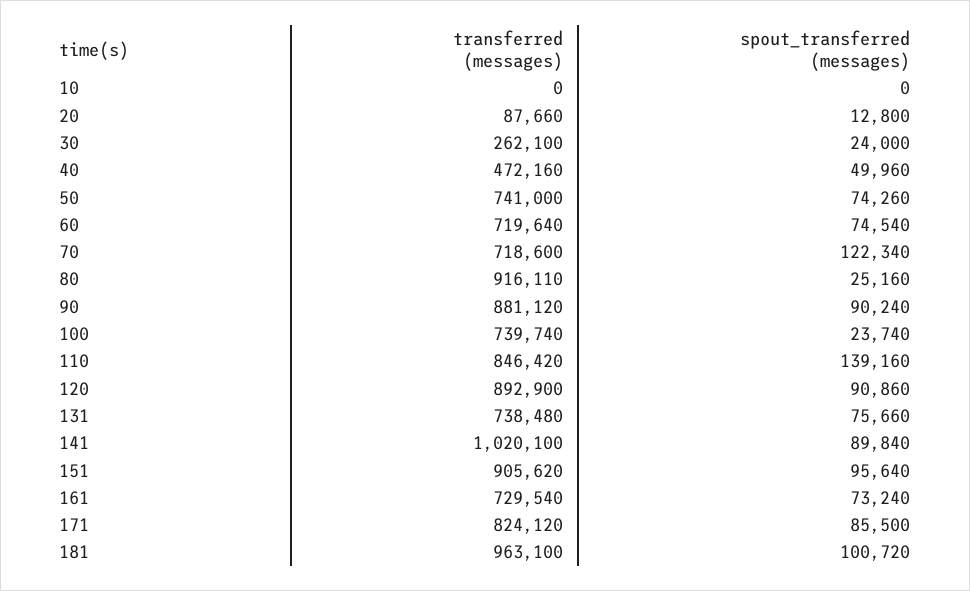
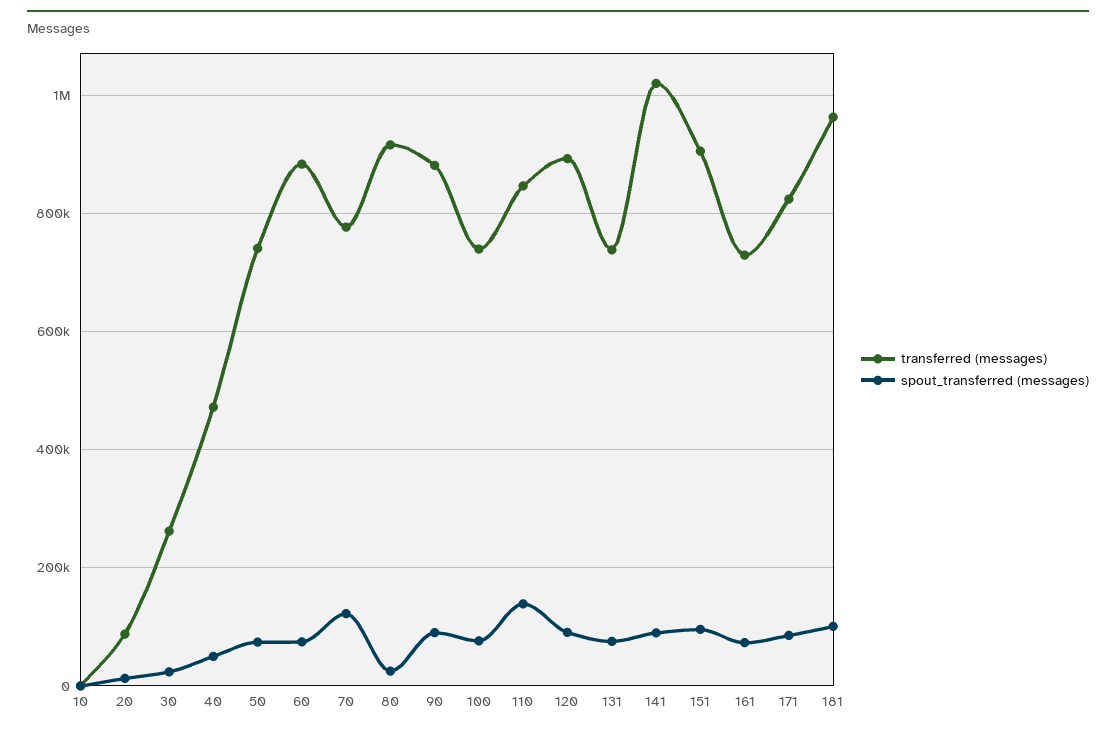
  {
    "transferred (messages)": {
      "10": 0,
      "20": 87660,
      "30": 262100,
      "40": 472160,
      "50": 741000,
-     "60": 719640,
+     "60": 880000,
-     "70": 718600,
+     "70": 780000,
      "80": 916110,
      "90": 881120,
      "100": 739740,
      "110": 846420,
      "120": 892900,
      "131": 738480,
      "141": 1020100,
      "151": 905620,
      "161": 729540,
      "171": 824120,
      "181": 963100
    },
    "spout_transferred (messages)": {
      "10": 0,
      "20": 12800,
      "30": 24000,
      "40": 49960,
      "50": 74260,
      "60": 74540,
      "70": 122340,
      "80": 25160,
      "90": 90240,
-     "100": 23740,
+     "100": 80000,
      "110": 139160,
      "120": 90860,
      "131": 75660,
      "141": 89840,
      "151": 95640,
      "161": 73240,
      "171": 85500,
      "181": 100720
    }
  }

